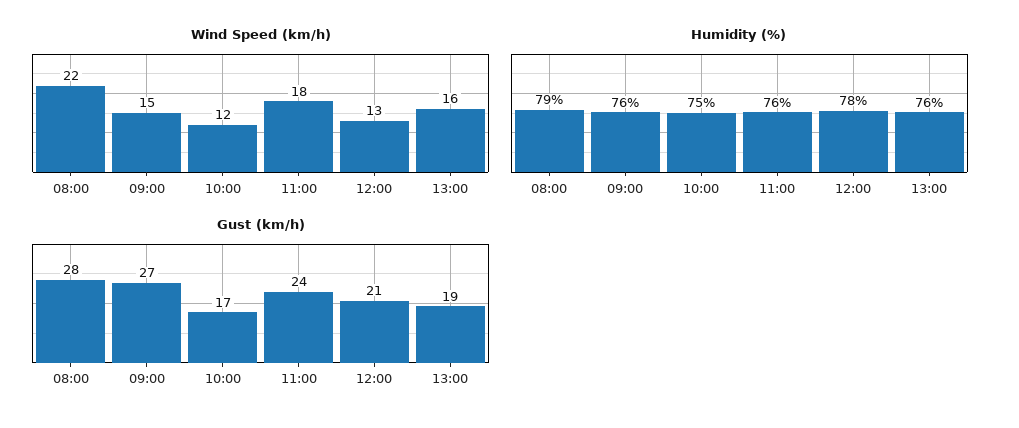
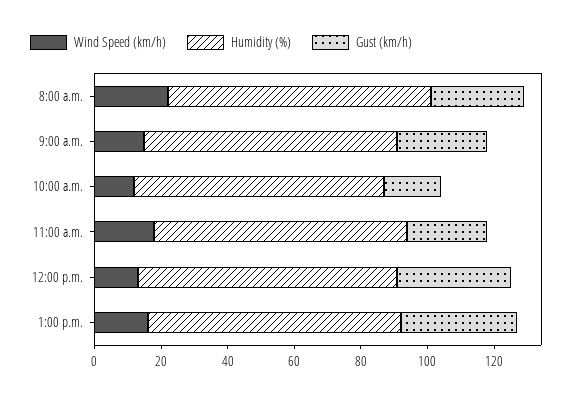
  {
    "Wind Speed (km/h)": {
      "08:00": 22,
      "09:00": 15,
      "10:00": 12,
      "11:00": 18,
      "12:00": 13,
      "13:00": 16
    },
    "Humidity (%)": {
      "08:00": 79,
      "09:00": 76,
      "10:00": 75,
      "11:00": 76,
      "12:00": 78,
      "13:00": 76
    },
    "Gust (km/h)": {
      "08:00": 28,
      "09:00": 27,
      "10:00": 17,
      "11:00": 24,
-     "12:00": 21,
+     "12:00": 35,
-     "13:00": 19
+     "13:00": 35
    }
  }

